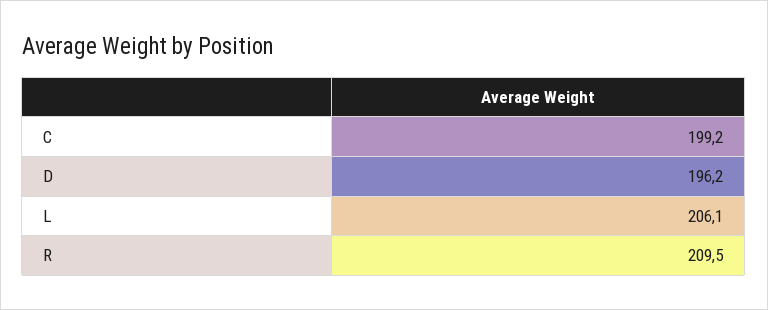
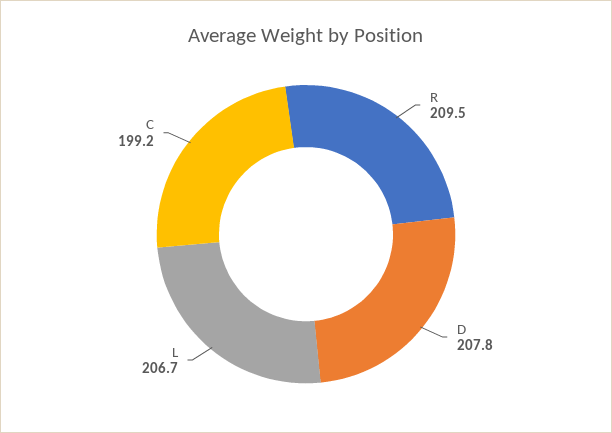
  {
    "C": 199.2,
-   "D": 196.2,
+   "D": 207.8,
-   "L": 206.1,
+   "L": 206.7,
    "R": 209.5
  }

